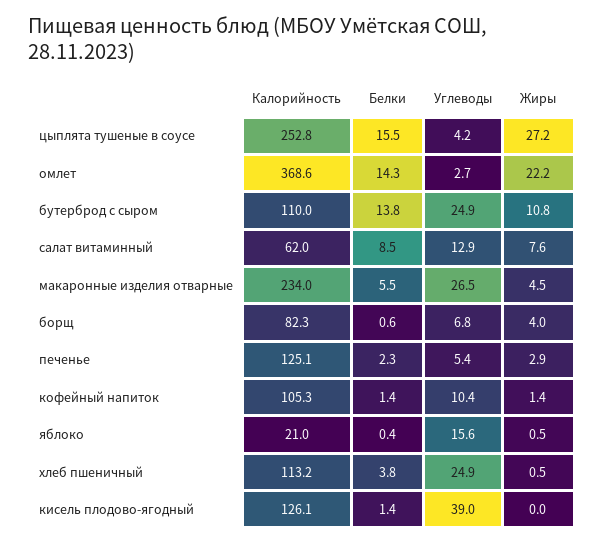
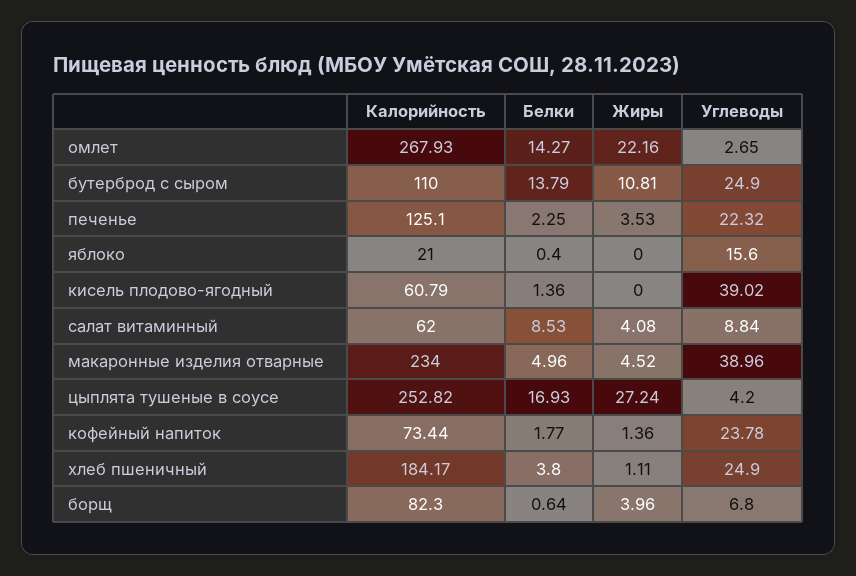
  {
    "Калорийность": {
      "цыплята тушеные в соусе": 252.82,
-     "омлет": 368.6,
+     "омлет": 267.93,
      "бутерброд с сыром": 110,
      "салат витаминный": 62,
      "макаронные изделия отварные": 234,
      "борщ": 82.3,
      "печенье": 125.1,
-     "кофейный напиток": 105.3,
+     "кофейный напиток": 73.44,
      "яблоко": 21,
-     "хлеб пшеничный": 113.2,
+     "хлеб пшеничный": 184.17,
-     "кисель плодово-ягодный": 126.1
+     "кисель плодово-ягодный": 60.79
    },
    "Белки": {
-     "цыплята тушеные в соусе": 15.5,
+     "цыплята тушеные в соусе": 16.93,
      "омлет": 14.27,
      "бутерброд с сыром": 13.79,
      "салат витаминный": 8.53,
-     "макаронные изделия отварные": 5.5,
+     "макаронные изделия отварные": 4.96,
      "борщ": 0.64,
      "печенье": 2.25,
-     "кофейный напиток": 1.4,
+     "кофейный напиток": 1.77,
      "яблоко": 0.4,
      "хлеб пшеничный": 3.8,
      "кисель плодово-ягодный": 1.36
    },
    "Углеводы": {
      "цыплята тушеные в соусе": 4.2,
      "омлет": 2.65,
      "бутерброд с сыром": 24.9,
-     "салат витаминный": 12.9,
+     "салат витаминный": 8.84,
-     "макаронные изделия отварные": 26.5,
+     "макаронные изделия отварные": 38.96,
      "борщ": 6.8,
-     "печенье": 5.4,
+     "печенье": 22.32,
-     "кофейный напиток": 10.4,
+     "кофейный напиток": 23.78,
      "яблоко": 15.6,
      "хлеб пшеничный": 24.9,
      "кисель плодово-ягодный": 39.02
    },
    "Жиры": {
      "цыплята тушеные в соусе": 27.24,
      "омлет": 22.16,
      "бутерброд с сыром": 10.81,
-     "салат витаминный": 7.6,
+     "салат витаминный": 4.08,
      "макаронные изделия отварные": 4.52,
      "борщ": 3.96,
-     "печенье": 2.9,
+     "печенье": 3.53,
      "кофейный напиток": 1.36,
-     "яблоко": 0.5,
+     "яблоко": 0,
-     "хлеб пшеничный": 0.5,
+     "хлеб пшеничный": 1.11,
      "кисель плодово-ягодный": 0
    }
  }

